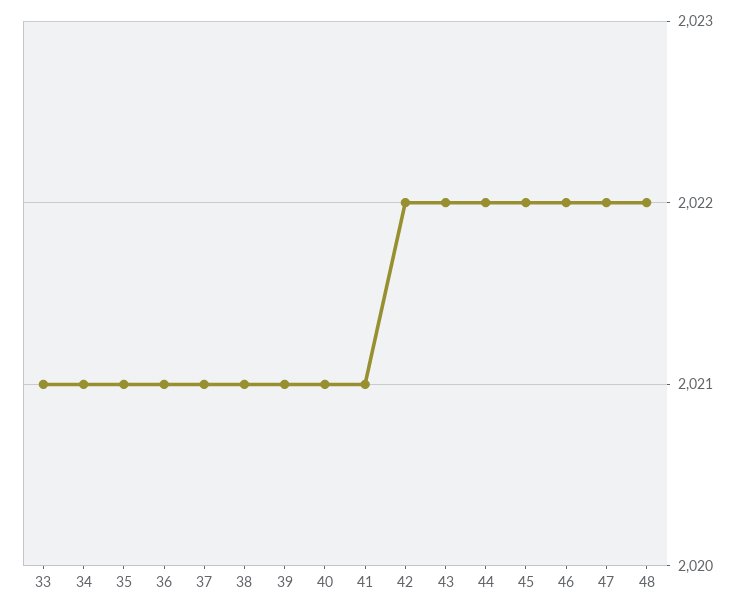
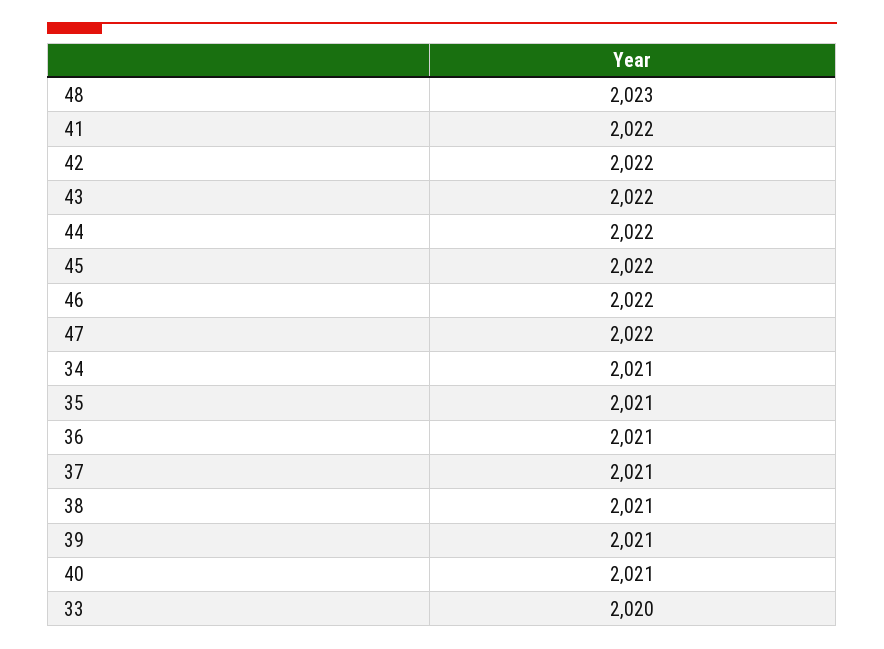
  {
-   "33": 2021,
+   "33": 2020,
    "34": 2021,
    "35": 2021,
    "36": 2021,
    "37": 2021,
    "38": 2021,
    "39": 2021,
    "40": 2021,
-   "41": 2021,
+   "41": 2022,
    "42": 2022,
    "43": 2022,
    "44": 2022,
    "45": 2022,
    "46": 2022,
    "47": 2022,
-   "48": 2022
+   "48": 2023
  }

